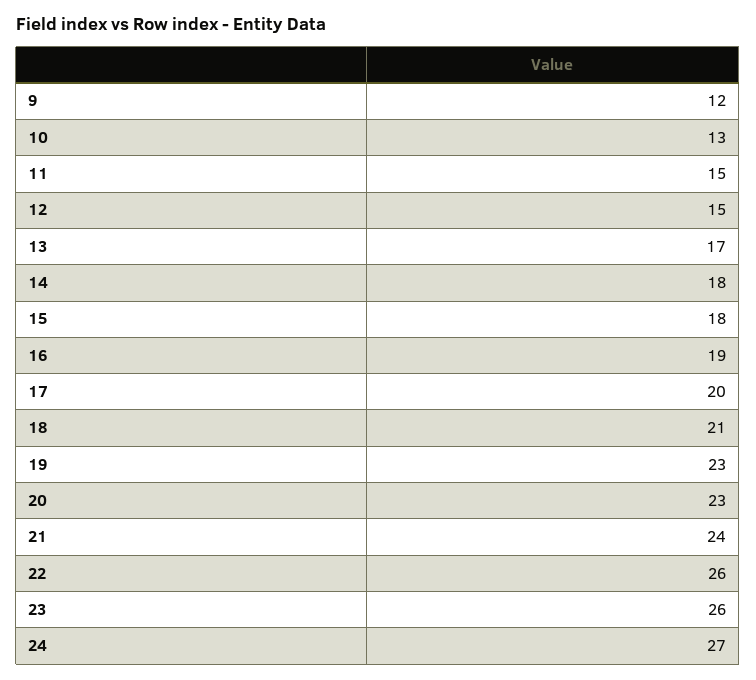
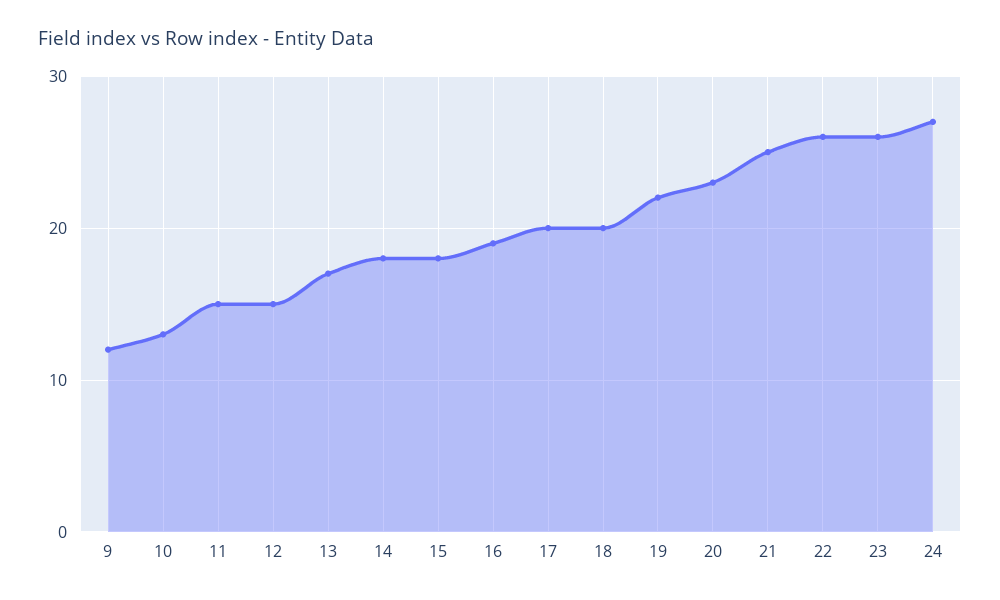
  {
    "9": 12,
    "10": 13,
    "11": 15,
    "12": 15,
    "13": 17,
    "14": 18,
    "15": 18,
    "16": 19,
    "17": 20,
-   "18": 21,
+   "18": 20,
-   "19": 23,
+   "19": 22,
    "20": 23,
-   "21": 24,
+   "21": 25,
    "22": 26,
    "23": 26,
    "24": 27
  }

